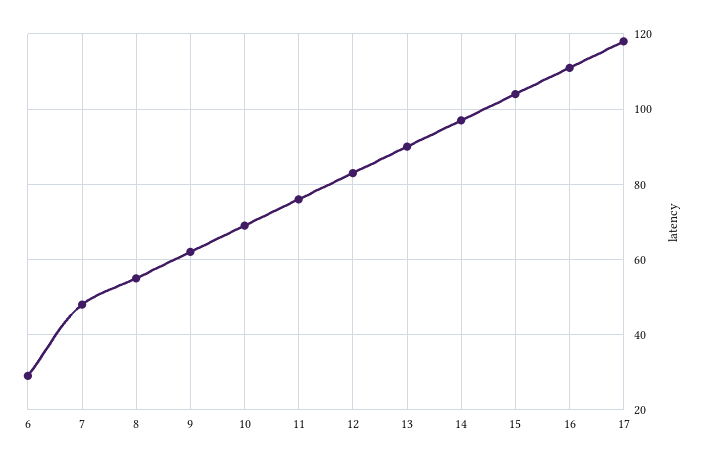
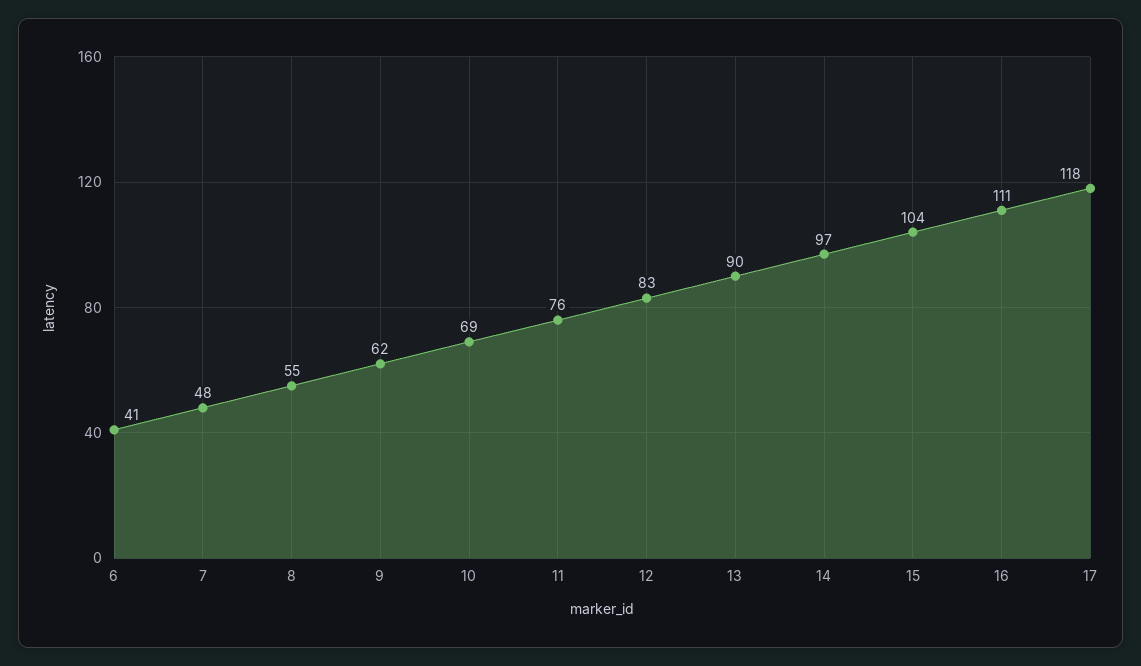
  {
-   "6": 30,
+   "6": 41,
    "7": 48,
    "8": 55,
    "9": 62,
    "10": 69,
    "11": 76,
    "12": 83,
    "13": 90,
    "14": 97,
    "15": 104,
    "16": 111,
    "17": 118
  }

